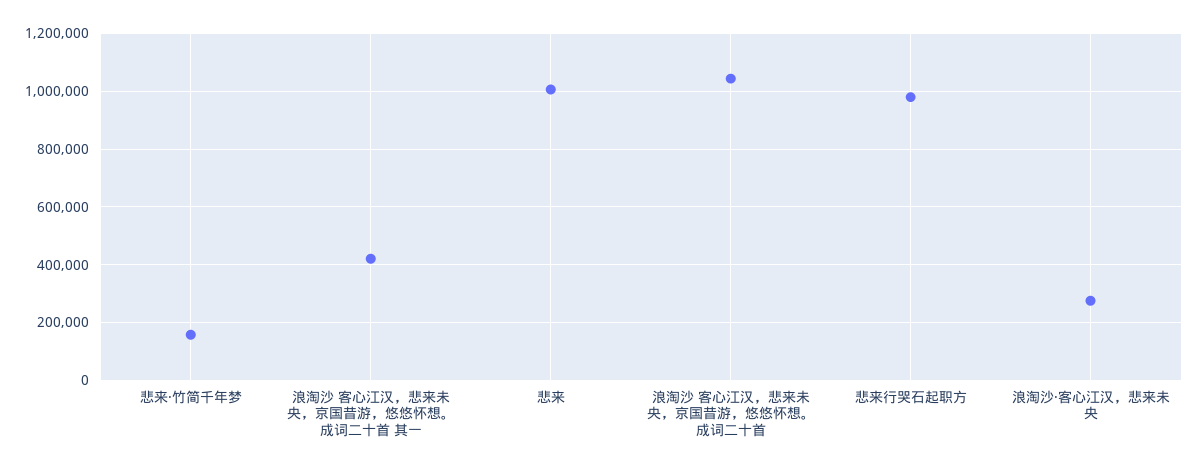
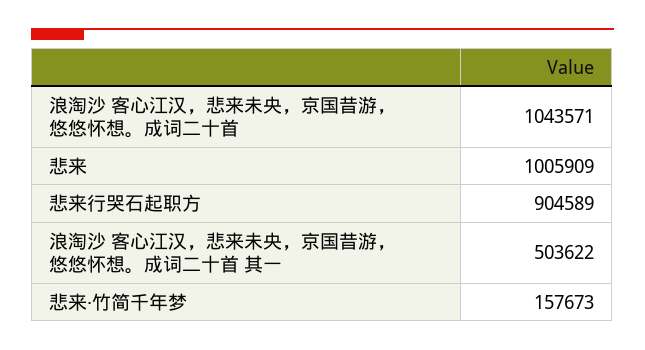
  {
    "悲来·竹简千年梦": 157673,
-   "浪淘沙 客心江汉，悲来未央，京国昔游，悠悠怀想。成词二十首 其一": 425000,
+   "浪淘沙 客心江汉，悲来未央，京国昔游，悠悠怀想。成词二十首 其一": 503622,
    "悲来": 1005909,
    "浪淘沙 客心江汉，悲来未央，京国昔游，悠悠怀想。成词二十首": 1043571,
-   "悲来行哭石起职方": 975000,
+   "悲来行哭石起职方": 904589
-   "浪淘沙·客心江汉，悲来未央": 275000
  }

